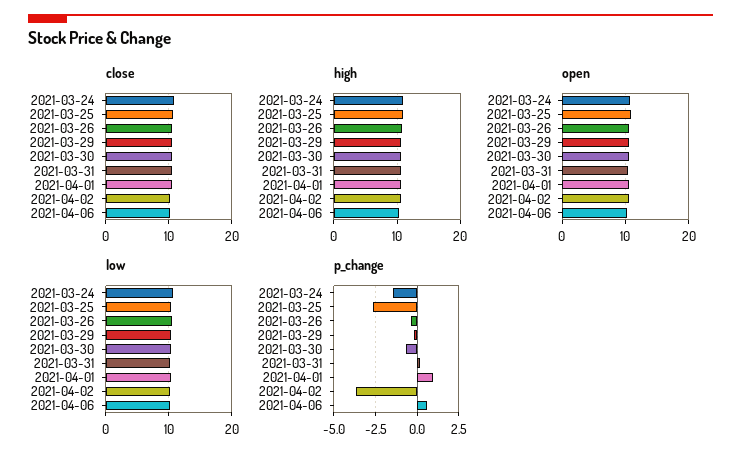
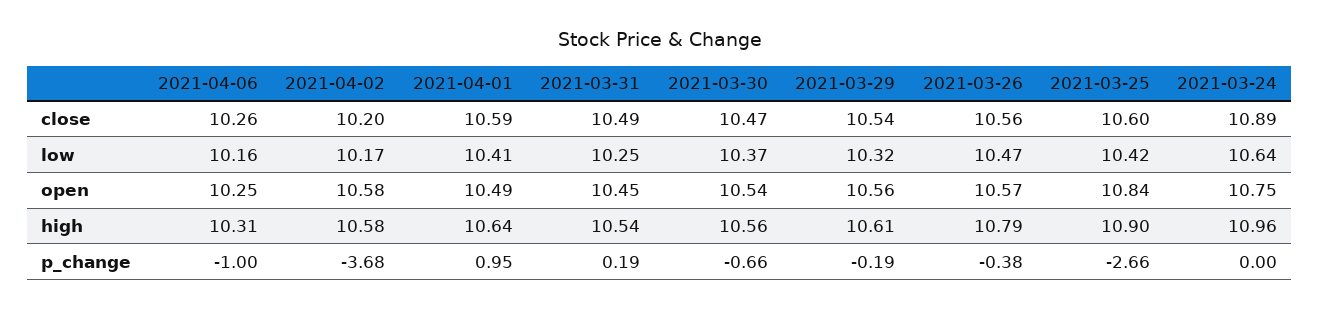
  {
    "close": {
      "2021-03-24": 10.89,
      "2021-03-25": 10.6,
      "2021-03-26": 10.56,
      "2021-03-29": 10.54,
      "2021-03-30": 10.47,
      "2021-03-31": 10.49,
      "2021-04-01": 10.59,
      "2021-04-02": 10.2,
      "2021-04-06": 10.26
    },
    "high": {
      "2021-03-24": 10.96,
      "2021-03-25": 10.9,
      "2021-03-26": 10.79,
      "2021-03-29": 10.61,
      "2021-03-30": 10.56,
      "2021-03-31": 10.54,
      "2021-04-01": 10.64,
      "2021-04-02": 10.58,
      "2021-04-06": 10.31
    },
    "open": {
      "2021-03-24": 10.75,
      "2021-03-25": 10.84,
      "2021-03-26": 10.57,
      "2021-03-29": 10.56,
      "2021-03-30": 10.54,
      "2021-03-31": 10.45,
      "2021-04-01": 10.49,
      "2021-04-02": 10.58,
      "2021-04-06": 10.25
    },
    "low": {
      "2021-03-24": 10.64,
      "2021-03-25": 10.42,
      "2021-03-26": 10.47,
      "2021-03-29": 10.32,
      "2021-03-30": 10.37,
      "2021-03-31": 10.25,
      "2021-04-01": 10.41,
      "2021-04-02": 10.17,
      "2021-04-06": 10.16
    },
    "p_change": {
-     "2021-03-24": -1.5,
+     "2021-03-24": 0,
      "2021-03-25": -2.66,
      "2021-03-26": -0.38,
      "2021-03-29": -0.19,
      "2021-03-30": -0.66,
      "2021-03-31": 0.19,
      "2021-04-01": 0.95,
      "2021-04-02": -3.68,
-     "2021-04-06": 0.5
+     "2021-04-06": -1
    }
  }

